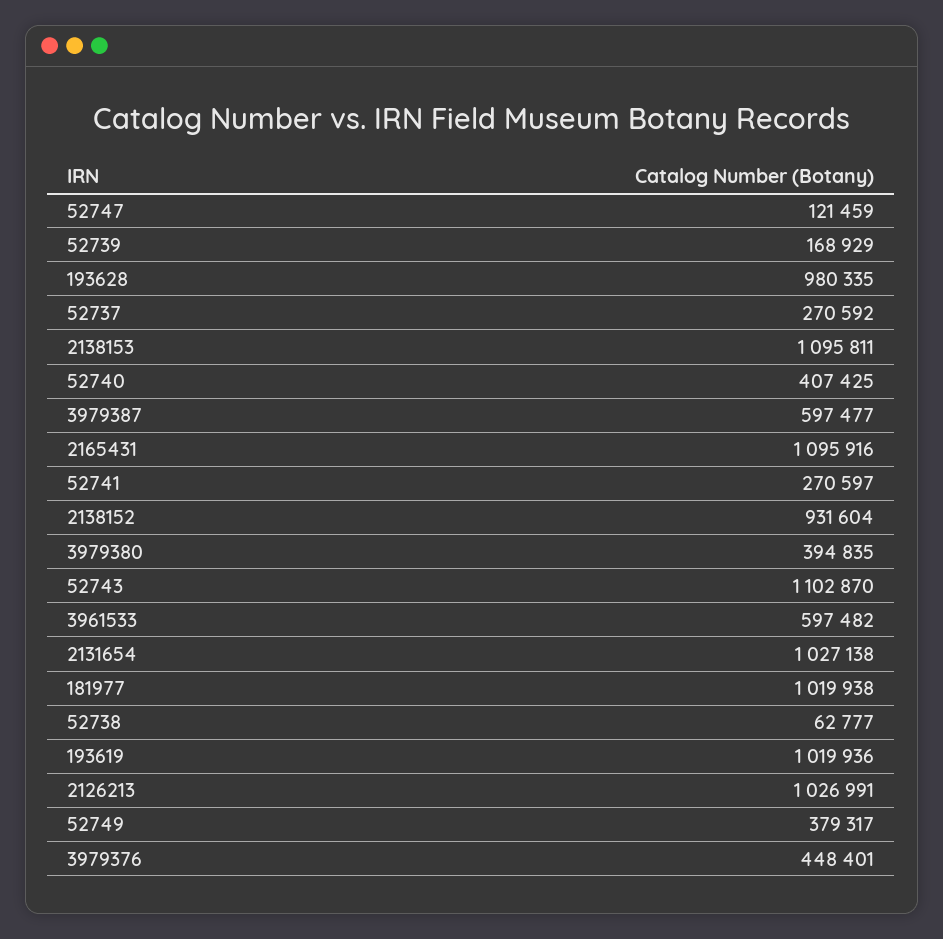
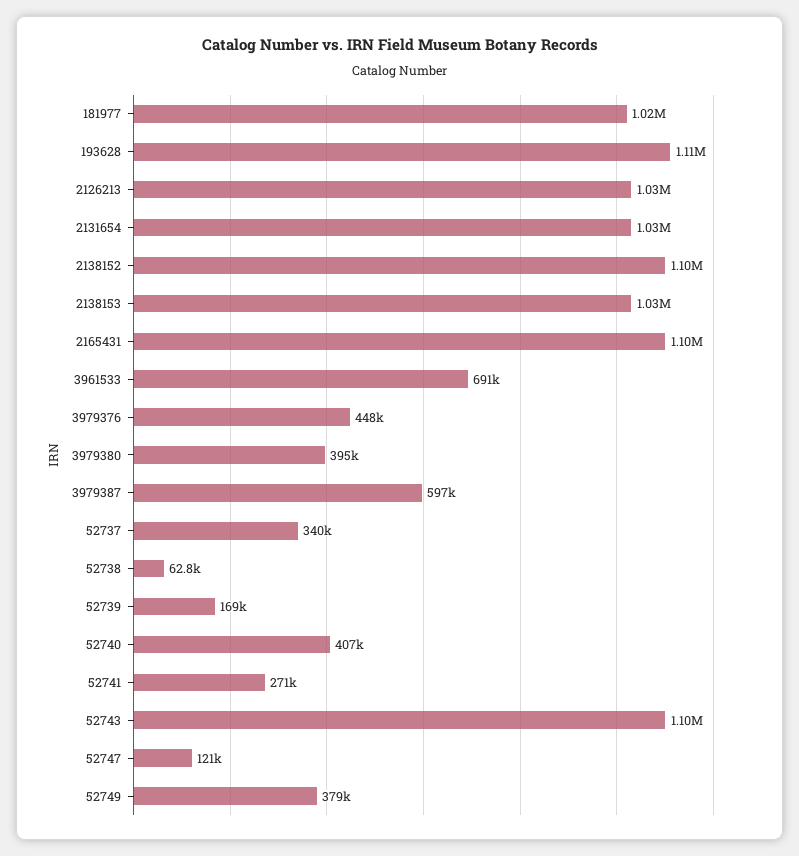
  {
    "52747": 121459,
    "52739": 168929,
-   "193628": 980335,
+   "193628": 1110000,
-   "52737": 270592,
+   "52737": 340000,
-   "2138153": 1095811,
+   "2138153": 1030000,
    "52740": 407425,
    "3979387": 597477,
    "2165431": 1095916,
    "52741": 270597,
-   "2138152": 931604,
+   "2138152": 1100000,
    "3979380": 394835,
    "52743": 1102870,
-   "3961533": 597482,
+   "3961533": 691000,
    "2131654": 1027138,
    "181977": 1019938,
    "52738": 62777,
-   "193619": 1019936,
    "2126213": 1026991,
    "52749": 379317,
    "3979376": 448401
  }

